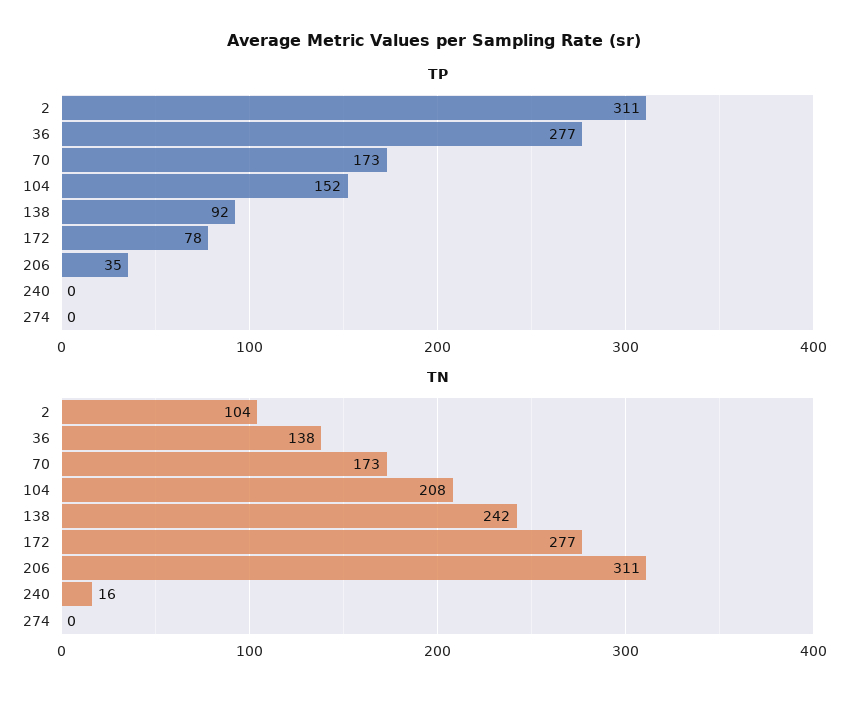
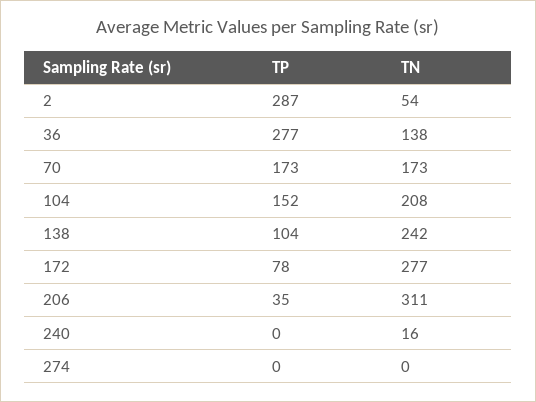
  {
    "TP": {
-     "2": 311,
+     "2": 287,
      "36": 277,
      "70": 173,
      "104": 152,
-     "138": 92,
+     "138": 104,
      "172": 78,
      "206": 35,
      "240": 0,
      "274": 0
    },
    "TN": {
-     "2": 104,
+     "2": 54,
      "36": 138,
      "70": 173,
      "104": 208,
      "138": 242,
      "172": 277,
      "206": 311,
      "240": 16,
      "274": 0
    }
  }

